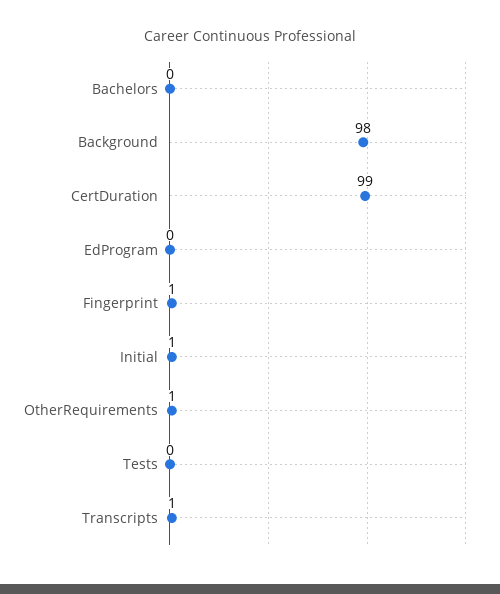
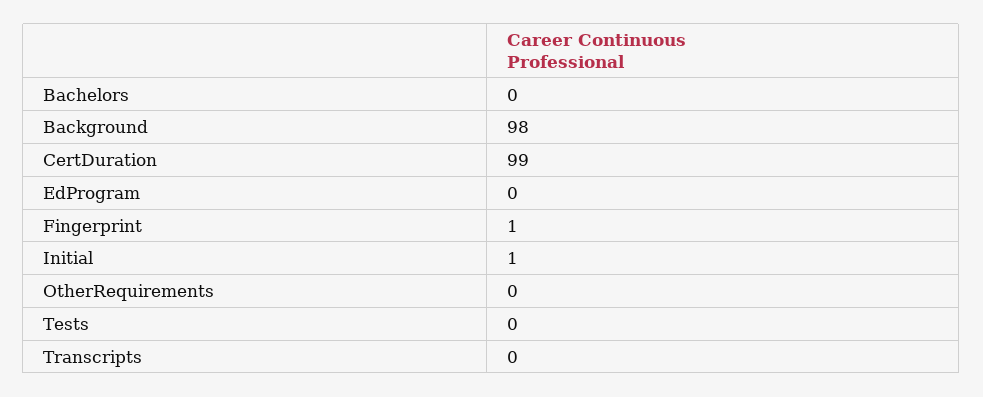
  {
    "Bachelors": 0,
    "Background": 98,
    "CertDuration": 99,
    "EdProgram": 0,
    "Fingerprint": 1,
    "Initial": 1,
-   "OtherRequirements": 1,
+   "OtherRequirements": 0,
    "Tests": 0,
-   "Transcripts": 1
+   "Transcripts": 0
  }

